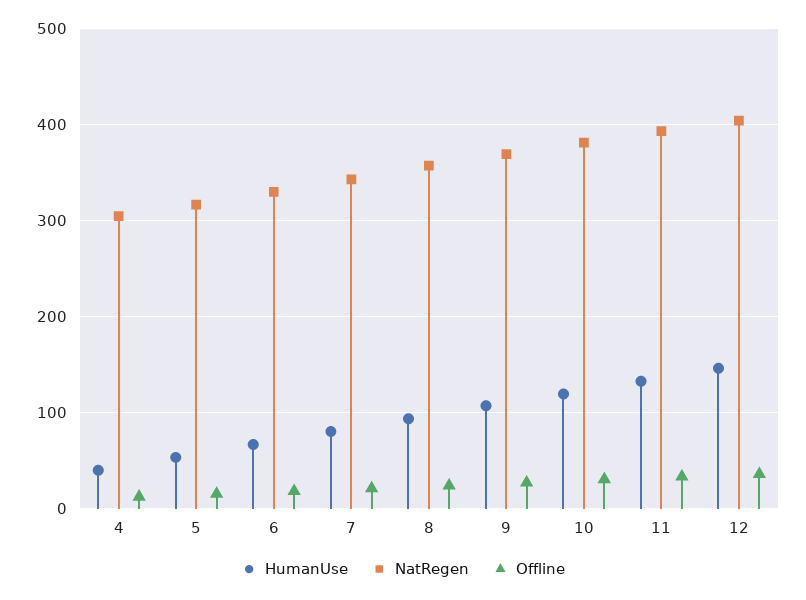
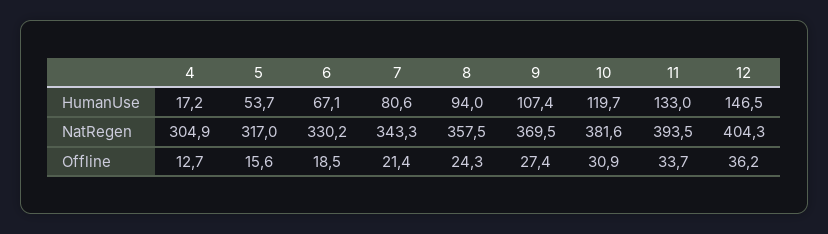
  {
    "HumanUse": {
-     "4": 40,
+     "4": 17.2,
      "5": 53.7,
      "6": 67.1,
      "7": 80.6,
      "8": 94,
      "9": 107.4,
      "10": 119.7,
      "11": 133,
      "12": 146.5
    },
    "NatRegen": {
      "4": 304.9,
      "5": 317,
      "6": 330.2,
      "7": 343.3,
      "8": 357.5,
      "9": 369.5,
      "10": 381.6,
      "11": 393.5,
      "12": 404.3
    },
    "Offline": {
      "4": 12.7,
      "5": 15.6,
      "6": 18.5,
      "7": 21.4,
      "8": 24.3,
      "9": 27.4,
      "10": 30.9,
      "11": 33.7,
      "12": 36.2
    }
  }

